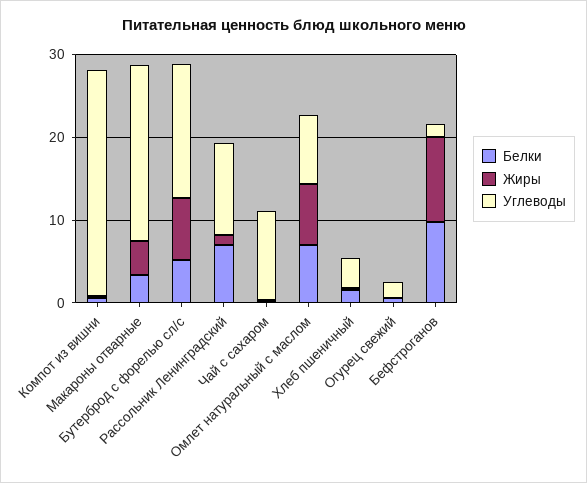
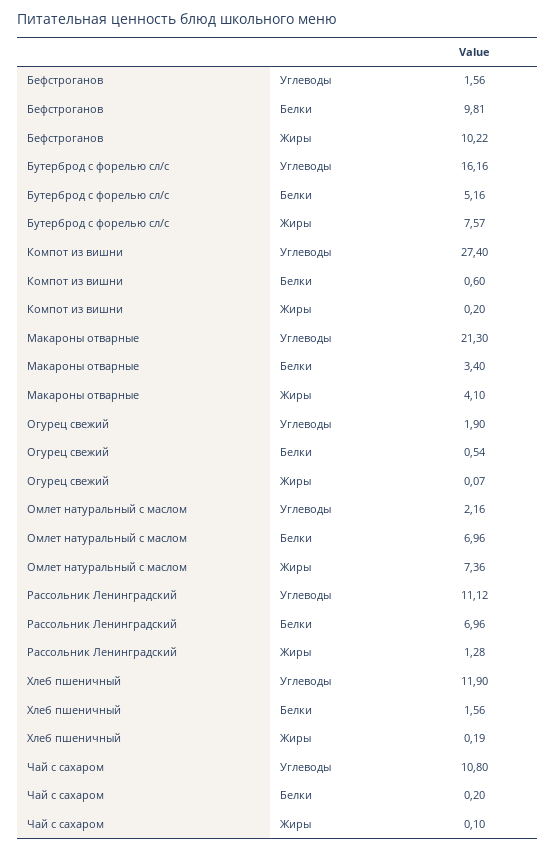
  {
    "Белки": {
      "Компот из вишни": 0.6,
      "Макароны отварные": 3.4,
      "Бутерброд с форелью сл/с": 5.16,
      "Рассольник Ленинградский": 6.96,
      "Чай с сахаром": 0.2,
      "Омлет натуральный с маслом": 6.96,
      "Хлеб пшеничный": 1.56,
      "Огурец свежий": 0.54,
      "Бефстроганов": 9.81
    },
    "Жиры": {
      "Компот из вишни": 0.2,
      "Макароны отварные": 4.1,
      "Бутерброд с форелью сл/с": 7.57,
      "Рассольник Ленинградский": 1.28,
      "Чай с сахаром": 0.1,
      "Омлет натуральный с маслом": 7.36,
      "Хлеб пшеничный": 0.19,
      "Огурец свежий": 0.07,
      "Бефстроганов": 10.22
    },
    "Углеводы": {
      "Компот из вишни": 27.4,
      "Макароны отварные": 21.3,
      "Бутерброд с форелью сл/с": 16.16,
      "Рассольник Ленинградский": 11.12,
      "Чай с сахаром": 10.8,
-     "Омлет натуральный с маслом": 8,
+     "Омлет натуральный с маслом": 2.16,
-     "Хлеб пшеничный": 4,
+     "Хлеб пшеничный": 11.9,
      "Огурец свежий": 1.9,
      "Бефстроганов": 1.56
    }
  }

